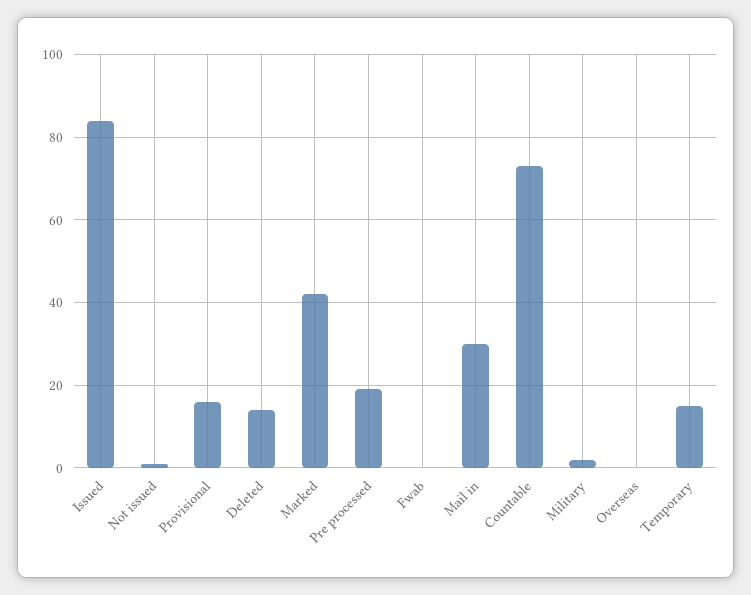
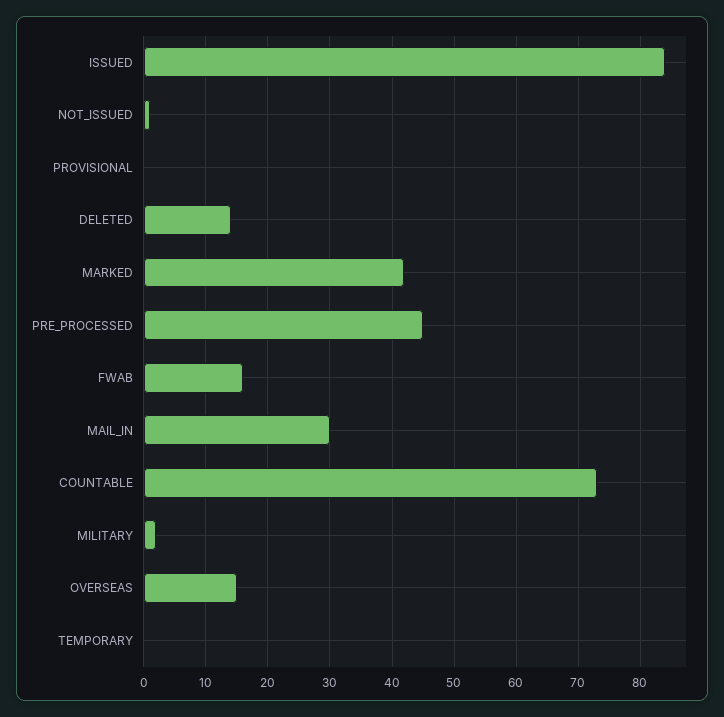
  {
    "Issued": 84,
    "Not issued": 1,
-   "Provisional": 15,
+   "Provisional": 0,
    "Deleted": 14,
    "Marked": 42,
-   "Pre processed": 20,
+   "Pre processed": 45,
-   "Fwab": 0,
+   "Fwab": 16,
    "Mail in": 30,
    "Countable": 73,
    "Military": 2,
-   "Overseas": 0,
+   "Overseas": 15,
-   "Temporary": 15
+   "Temporary": 0
  }

